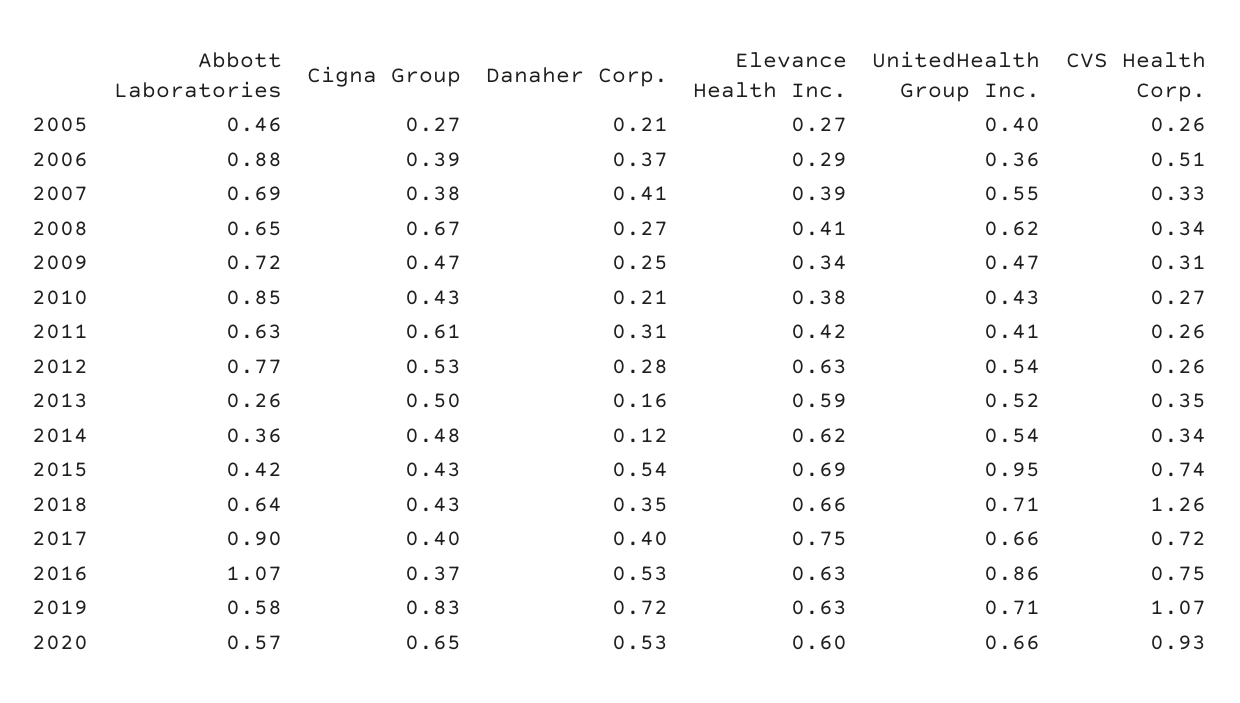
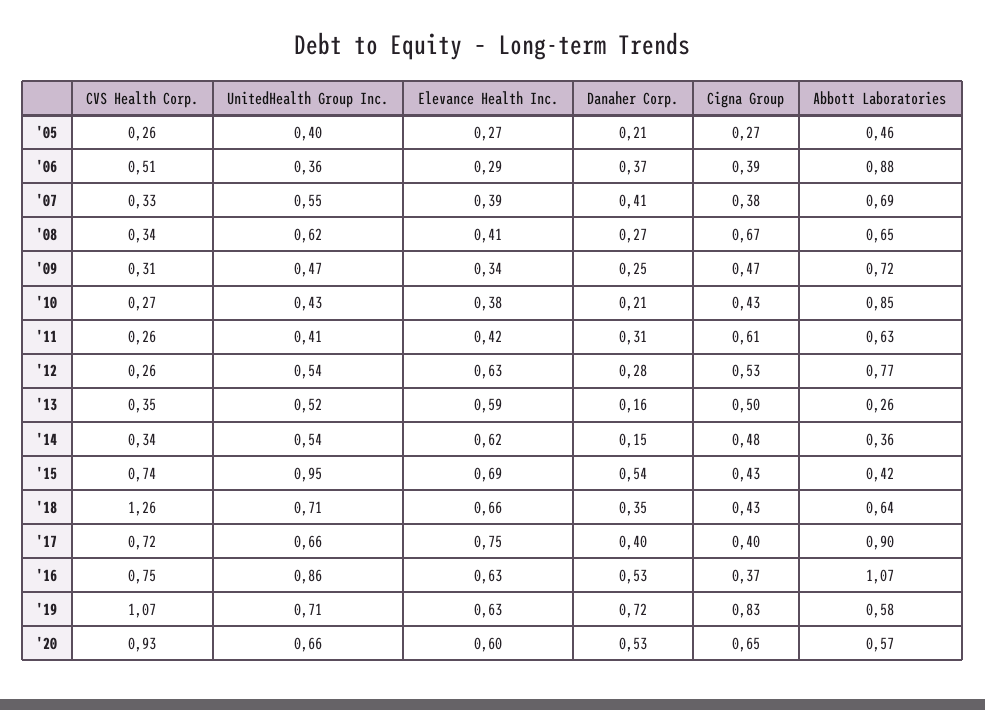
  {
    "Abbott Laboratories": {
      "2005": 0.46,
      "2006": 0.88,
      "2007": 0.69,
      "2008": 0.65,
      "2009": 0.72,
      "2010": 0.85,
      "2011": 0.63,
      "2012": 0.77,
      "2013": 0.26,
      "2014": 0.36,
      "2015": 0.42,
      "2018": 0.64,
      "2017": 0.9,
      "2016": 1.07,
      "2019": 0.58,
      "2020": 0.57
    },
    "Cigna Group": {
      "2005": 0.27,
      "2006": 0.39,
      "2007": 0.38,
      "2008": 0.67,
      "2009": 0.47,
      "2010": 0.43,
      "2011": 0.61,
      "2012": 0.53,
      "2013": 0.5,
      "2014": 0.48,
      "2015": 0.43,
      "2018": 0.43,
      "2017": 0.4,
      "2016": 0.37,
      "2019": 0.83,
      "2020": 0.65
    },
    "Danaher Corp.": {
      "2005": 0.21,
      "2006": 0.37,
      "2007": 0.41,
      "2008": 0.27,
      "2009": 0.25,
      "2010": 0.21,
      "2011": 0.31,
      "2012": 0.28,
      "2013": 0.16,
-     "2014": 0.12,
+     "2014": 0.15,
      "2015": 0.54,
      "2018": 0.35,
      "2017": 0.4,
      "2016": 0.53,
      "2019": 0.72,
      "2020": 0.53
    },
    "Elevance Health Inc.": {
      "2005": 0.27,
      "2006": 0.29,
      "2007": 0.39,
      "2008": 0.41,
      "2009": 0.34,
      "2010": 0.38,
      "2011": 0.42,
      "2012": 0.63,
      "2013": 0.59,
      "2014": 0.62,
      "2015": 0.69,
      "2018": 0.66,
      "2017": 0.75,
      "2016": 0.63,
      "2019": 0.63,
      "2020": 0.6
    },
    "UnitedHealth Group Inc.": {
      "2005": 0.4,
      "2006": 0.36,
      "2007": 0.55,
      "2008": 0.62,
      "2009": 0.47,
      "2010": 0.43,
      "2011": 0.41,
      "2012": 0.54,
      "2013": 0.52,
      "2014": 0.54,
      "2015": 0.95,
      "2018": 0.71,
      "2017": 0.66,
      "2016": 0.86,
      "2019": 0.71,
      "2020": 0.66
    },
    "CVS Health Corp.": {
      "2005": 0.26,
      "2006": 0.51,
      "2007": 0.33,
      "2008": 0.34,
      "2009": 0.31,
      "2010": 0.27,
      "2011": 0.26,
      "2012": 0.26,
      "2013": 0.35,
      "2014": 0.34,
      "2015": 0.74,
      "2018": 1.26,
      "2017": 0.72,
      "2016": 0.75,
      "2019": 1.07,
      "2020": 0.93
    }
  }

